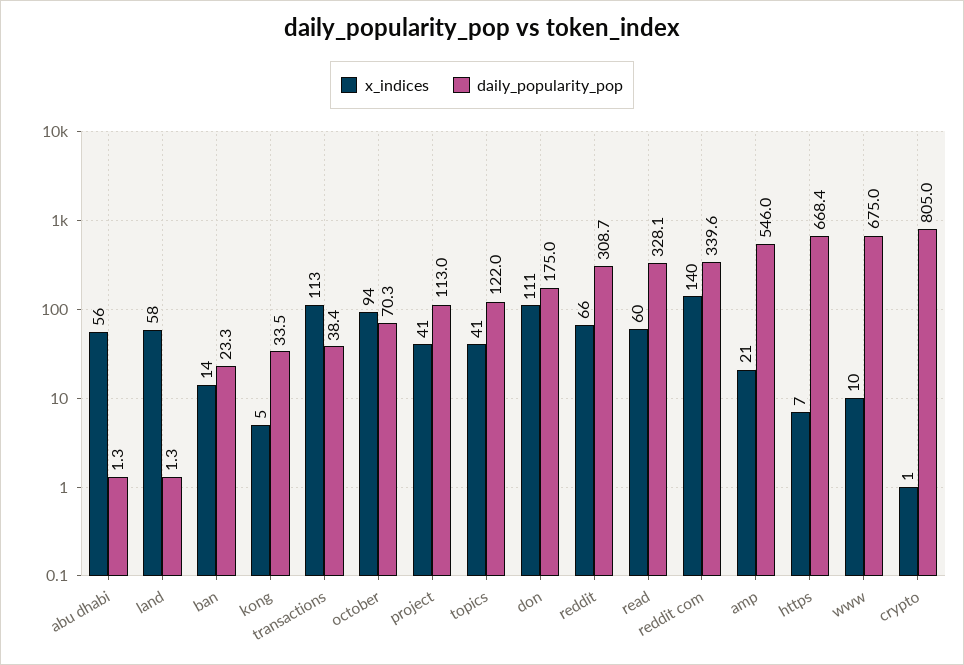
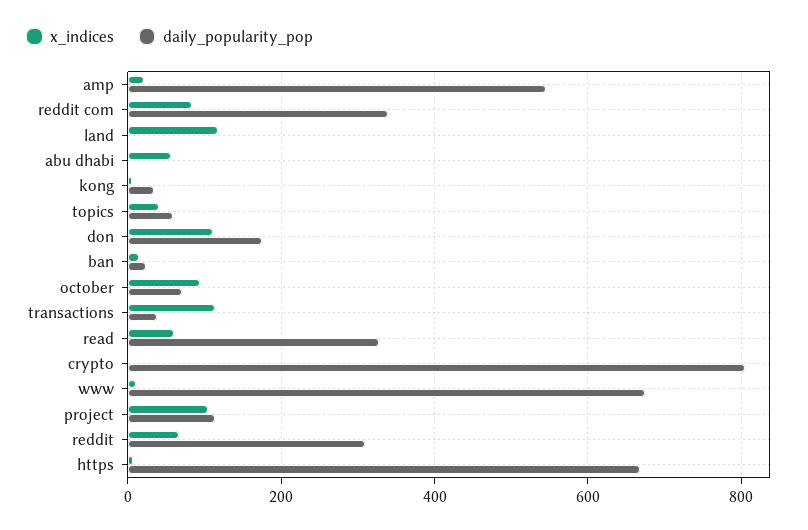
  {
    "x_indices": {
      "abu dhabi": 56,
-     "land": 58,
+     "land": 120,
      "ban": 14,
      "kong": 5,
      "transactions": 113,
      "october": 94,
-     "project": 41,
+     "project": 100,
      "topics": 41,
      "don": 111,
      "reddit": 66,
      "read": 60,
-     "reddit com": 140,
+     "reddit com": 80,
      "amp": 21,
      "https": 7,
      "www": 10,
      "crypto": 1
    },
    "daily_popularity_pop": {
      "abu dhabi": 1.3,
      "land": 1.3,
      "ban": 23.3,
      "kong": 33.5,
      "transactions": 38.4,
      "october": 70.3,
      "project": 113,
-     "topics": 122,
+     "topics": 60,
      "don": 175,
      "reddit": 308.7,
      "read": 328.1,
      "reddit com": 339.6,
      "amp": 546,
      "https": 668.4,
      "www": 675,
      "crypto": 805
    }
  }

